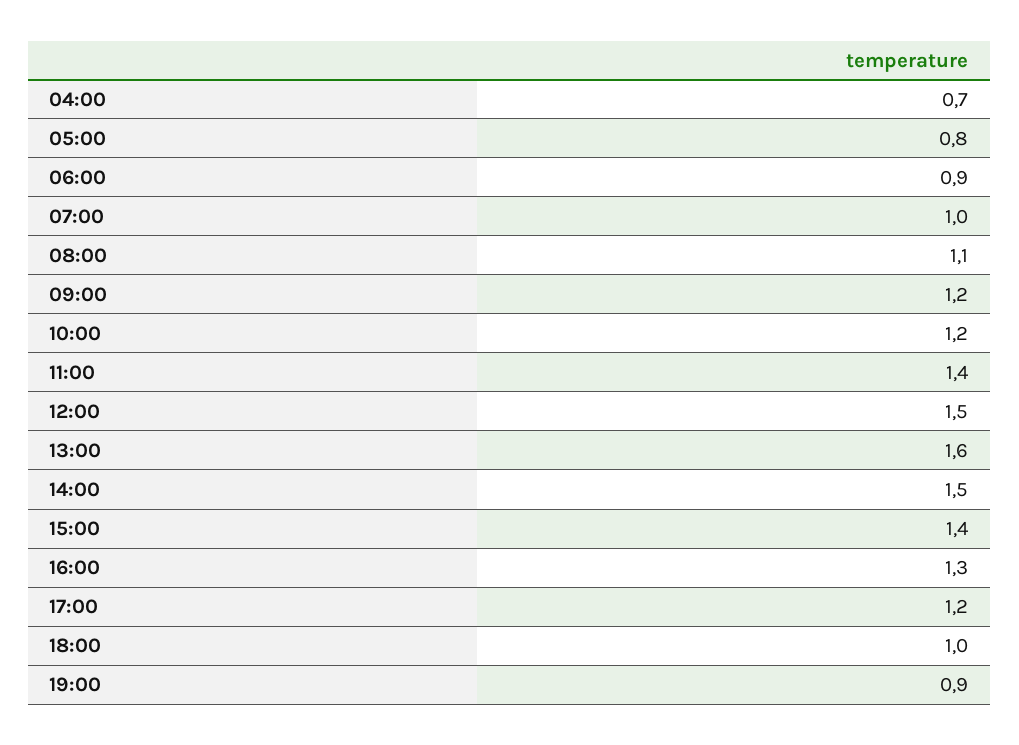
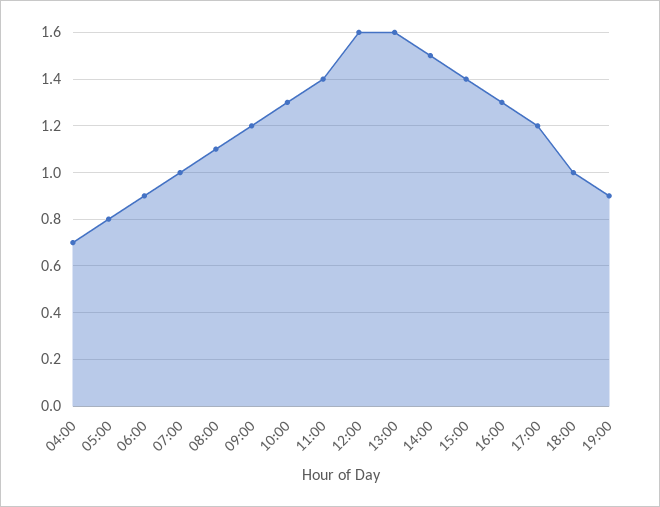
  {
    "04:00": 0.7,
    "05:00": 0.8,
    "06:00": 0.9,
    "07:00": 1,
    "08:00": 1.1,
    "09:00": 1.2,
-   "10:00": 1.2,
+   "10:00": 1.3,
    "11:00": 1.4,
-   "12:00": 1.5,
+   "12:00": 1.6,
    "13:00": 1.6,
    "14:00": 1.5,
    "15:00": 1.4,
    "16:00": 1.3,
    "17:00": 1.2,
    "18:00": 1,
    "19:00": 0.9
  }

